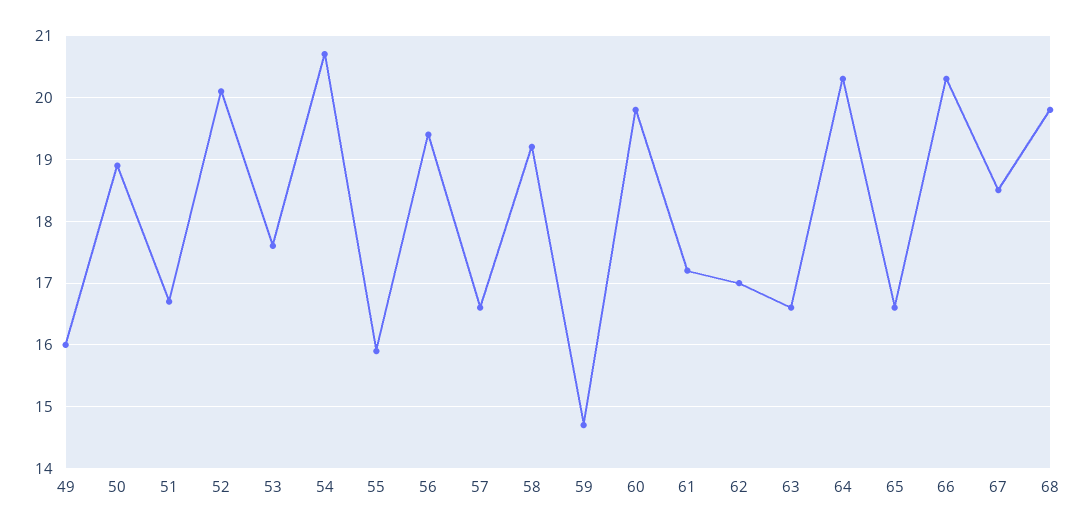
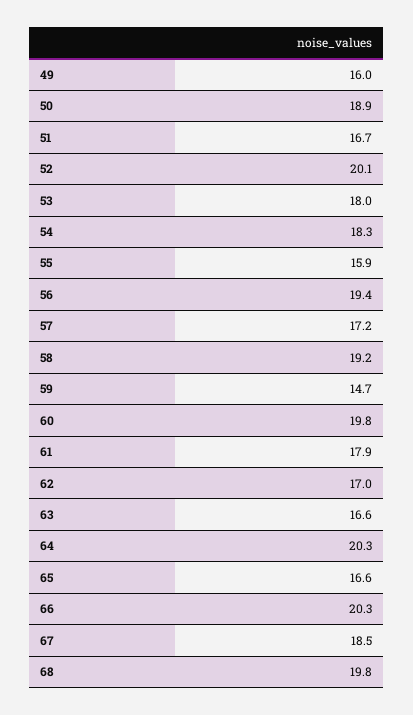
  {
    "49": 16,
    "50": 18.9,
    "51": 16.7,
    "52": 20.1,
-   "53": 17.6,
+   "53": 18,
-   "54": 20.7,
+   "54": 18.3,
    "55": 15.9,
    "56": 19.4,
-   "57": 16.6,
+   "57": 17.2,
    "58": 19.2,
    "59": 14.7,
    "60": 19.8,
-   "61": 17.2,
+   "61": 17.9,
    "62": 17,
    "63": 16.6,
    "64": 20.3,
    "65": 16.6,
    "66": 20.3,
    "67": 18.5,
    "68": 19.8
  }

